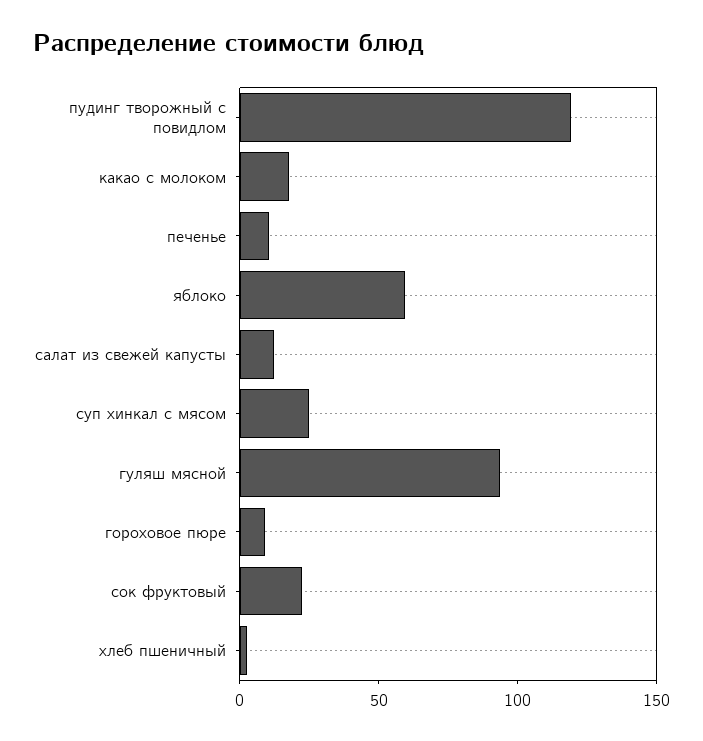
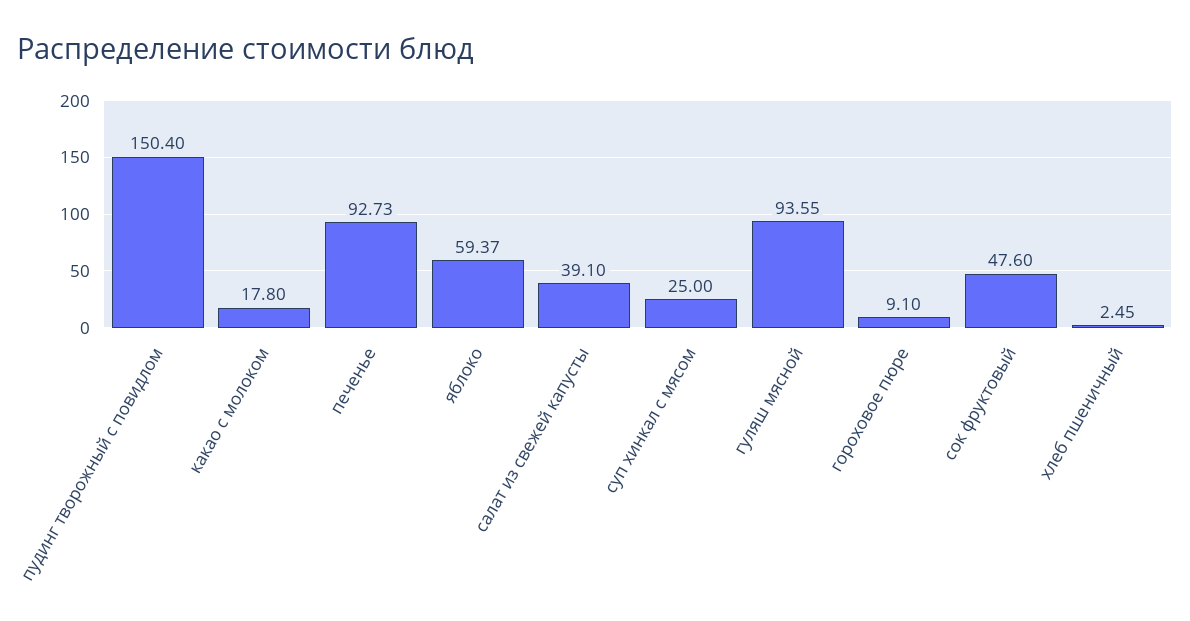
  {
-   "пудинг творожный с повидлом": 120,
+   "пудинг творожный с повидлом": 150.4,
    "какао с молоком": 17.8,
-   "печенье": 10,
+   "печенье": 92.73,
    "яблоко": 59.37,
-   "салат из свежей капусты": 10,
+   "салат из свежей капусты": 39.1,
    "суп хинкал с мясом": 25,
    "гуляш мясной": 93.55,
    "гороховое пюре": 9.1,
-   "сок фруктовый": 20,
+   "сок фруктовый": 47.6,
    "хлеб пшеничный": 2.45
  }

